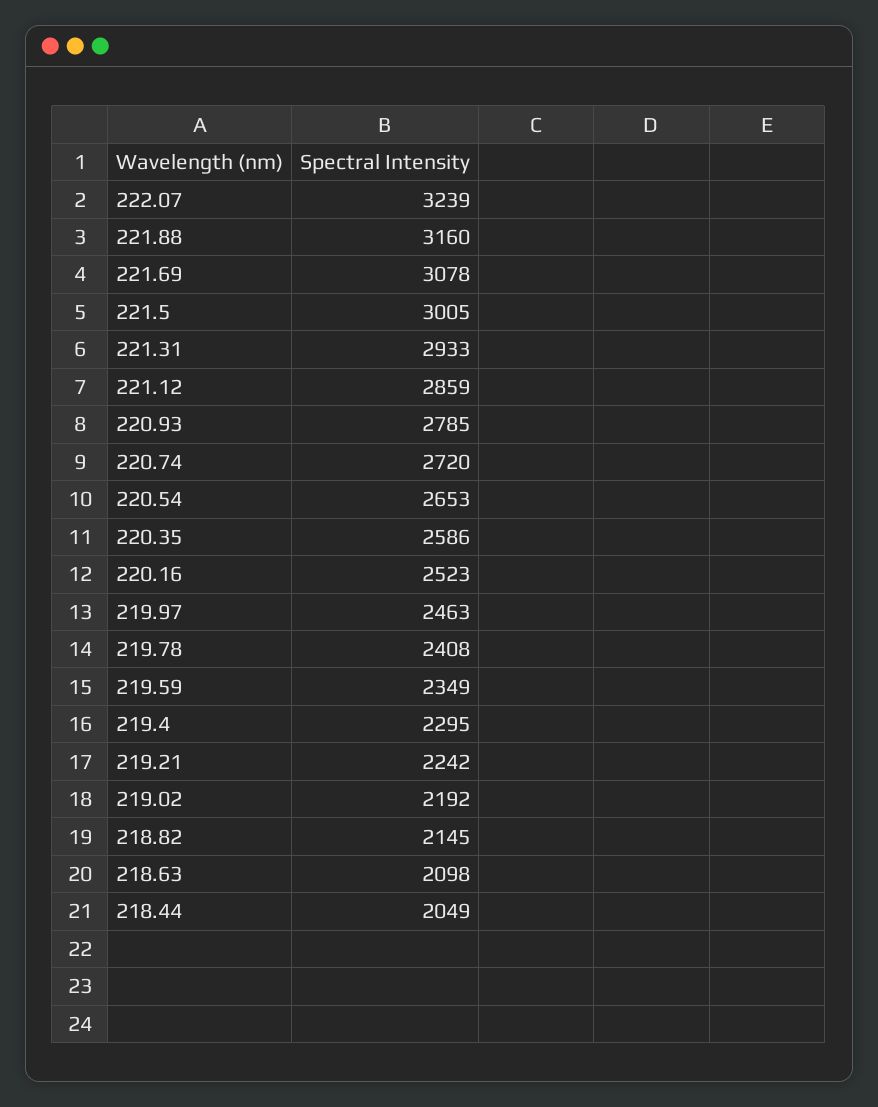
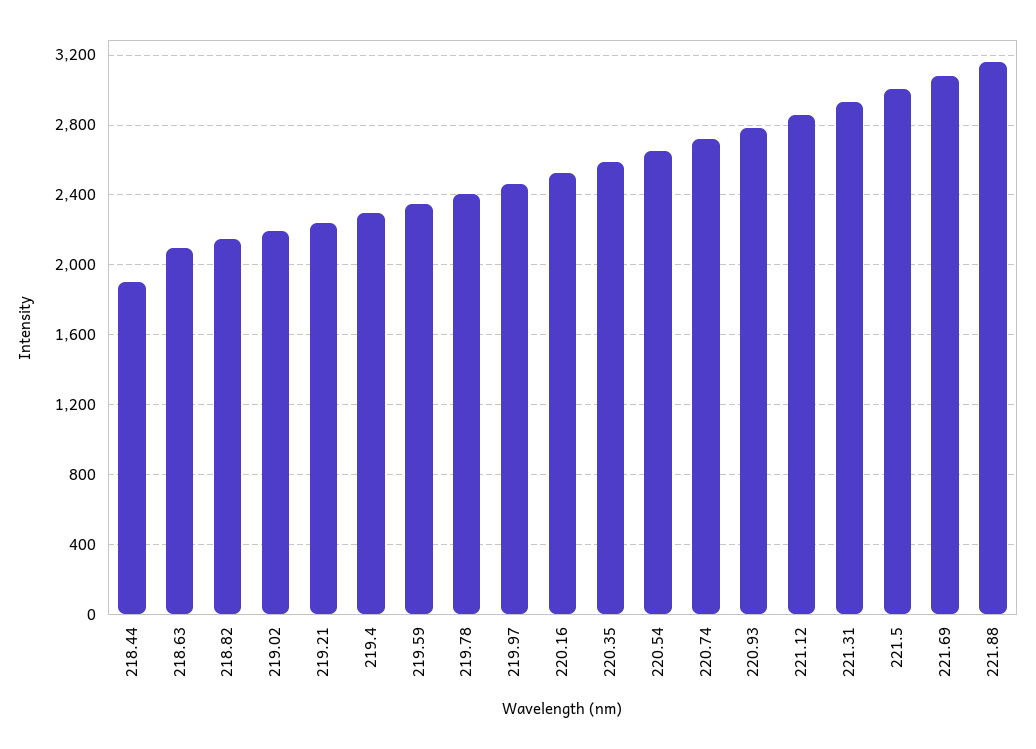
  {
-   "222.07": 3239,
    "221.88": 3160,
    "221.69": 3078,
    "221.5": 3005,
    "221.31": 2933,
    "221.12": 2859,
    "220.93": 2785,
    "220.74": 2720,
    "220.54": 2653,
    "220.35": 2586,
    "220.16": 2523,
    "219.97": 2463,
    "219.78": 2408,
    "219.59": 2349,
    "219.4": 2295,
    "219.21": 2242,
    "219.02": 2192,
    "218.82": 2145,
    "218.63": 2098,
-   "218.44": 2049
+   "218.44": 1900
  }

